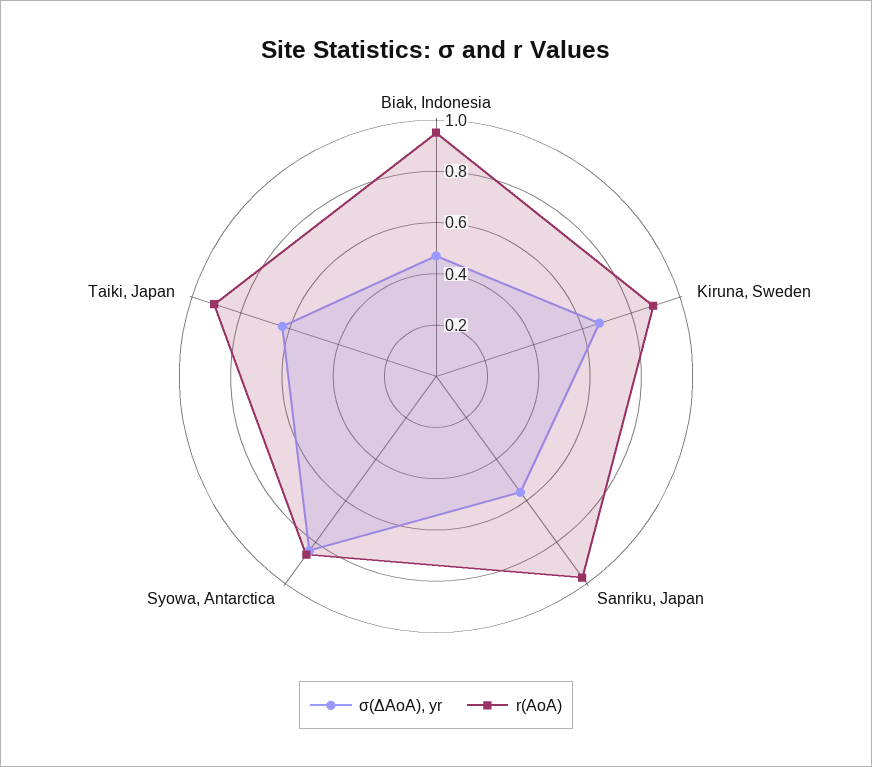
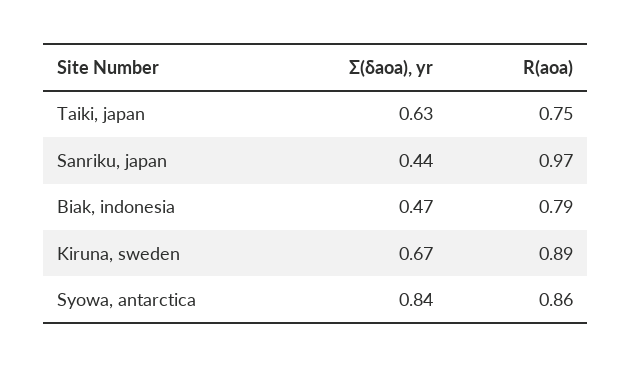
  {
    "σ(ΔAoA), yr": {
      "Biak, Indonesia": 0.47,
      "Kiruna, Sweden": 0.67,
-     "Sanriku, Japan": 0.55,
+     "Sanriku, Japan": 0.44,
      "Syowa, Antarctica": 0.84,
      "Taiki, Japan": 0.63
    },
    "r(AoA)": {
-     "Biak, Indonesia": 0.95,
+     "Biak, Indonesia": 0.79,
      "Kiruna, Sweden": 0.89,
      "Sanriku, Japan": 0.97,
      "Syowa, Antarctica": 0.86,
-     "Taiki, Japan": 0.9
+     "Taiki, Japan": 0.75
    }
  }

